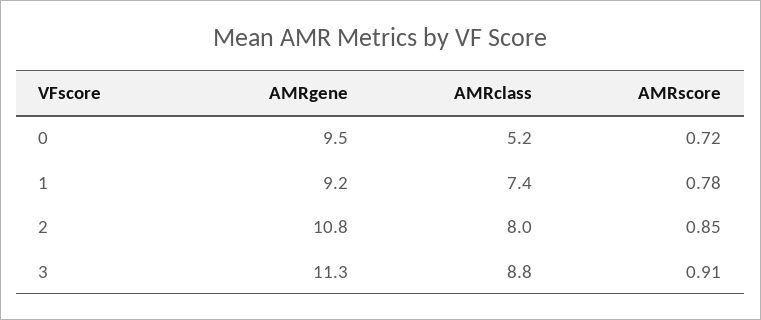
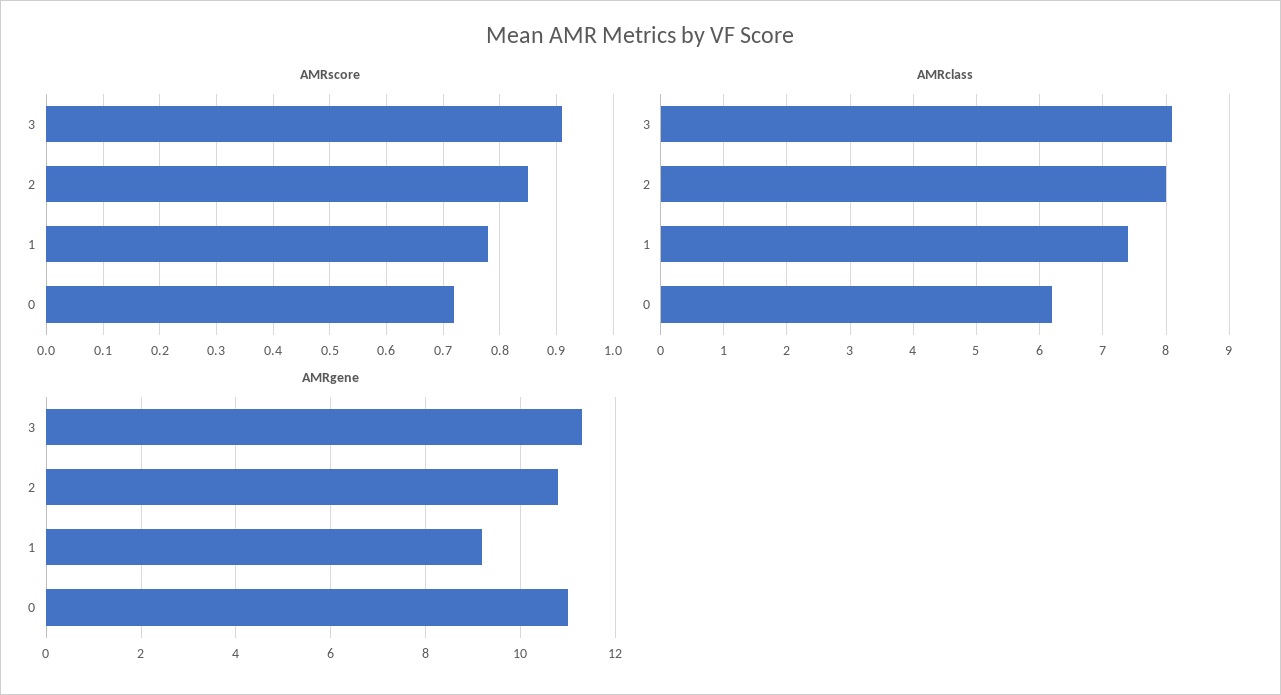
  {
    "AMRgene": {
-     "0": 9.5,
+     "0": 11,
      "1": 9.2,
      "2": 10.8,
      "3": 11.3
    },
    "AMRclass": {
-     "0": 5.2,
+     "0": 6.2,
      "1": 7.4,
      "2": 8,
-     "3": 8.8
+     "3": 8.1
    },
    "AMRscore": {
      "0": 0.72,
      "1": 0.78,
      "2": 0.85,
      "3": 0.91
    }
  }

